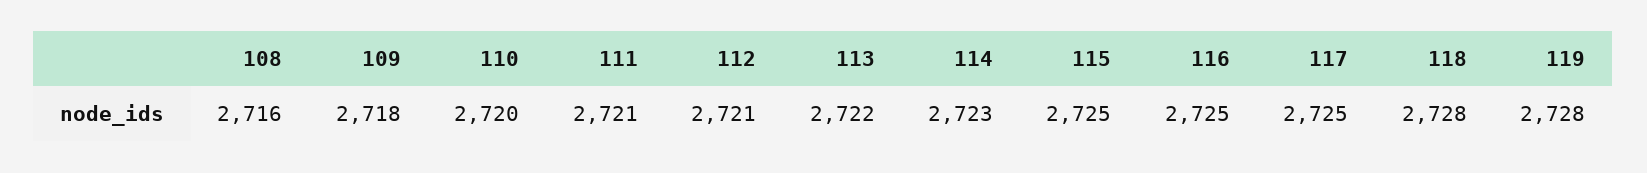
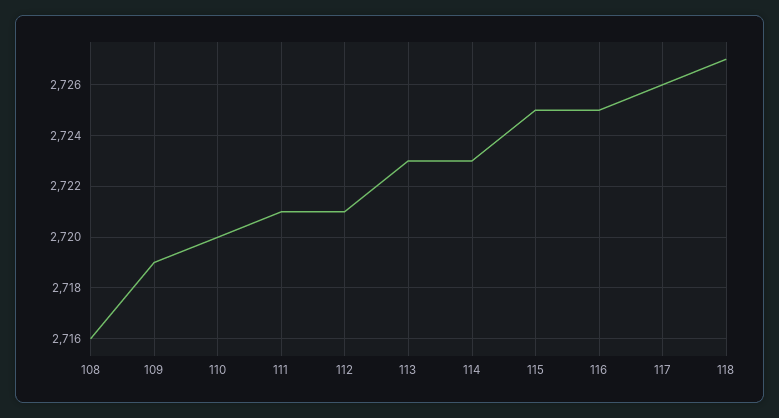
  {
    "108": 2716,
-   "109": 2718,
+   "109": 2719,
    "110": 2720,
    "111": 2721,
    "112": 2721,
-   "113": 2722,
+   "113": 2723,
    "114": 2723,
    "115": 2725,
    "116": 2725,
-   "117": 2725,
+   "117": 2726,
-   "118": 2728,
+   "118": 2727
-   "119": 2728
  }

